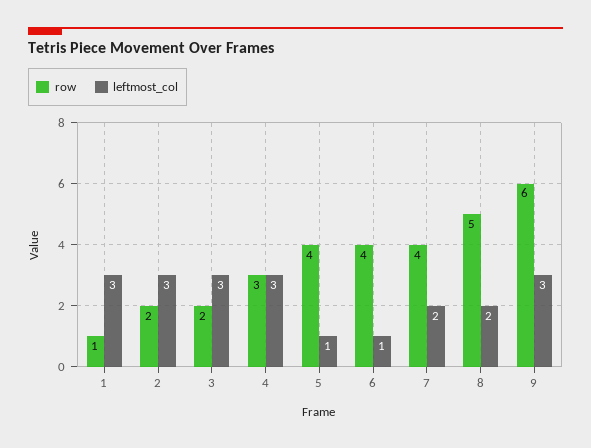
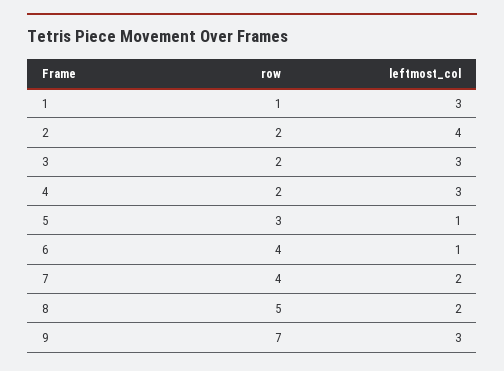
  {
    "row": {
      "1": 1,
      "2": 2,
      "3": 2,
-     "4": 3,
+     "4": 2,
-     "5": 4,
+     "5": 3,
      "6": 4,
      "7": 4,
      "8": 5,
-     "9": 6
+     "9": 7
    },
    "leftmost_col": {
      "1": 3,
-     "2": 3,
+     "2": 4,
      "3": 3,
      "4": 3,
      "5": 1,
      "6": 1,
      "7": 2,
      "8": 2,
      "9": 3
    }
  }

